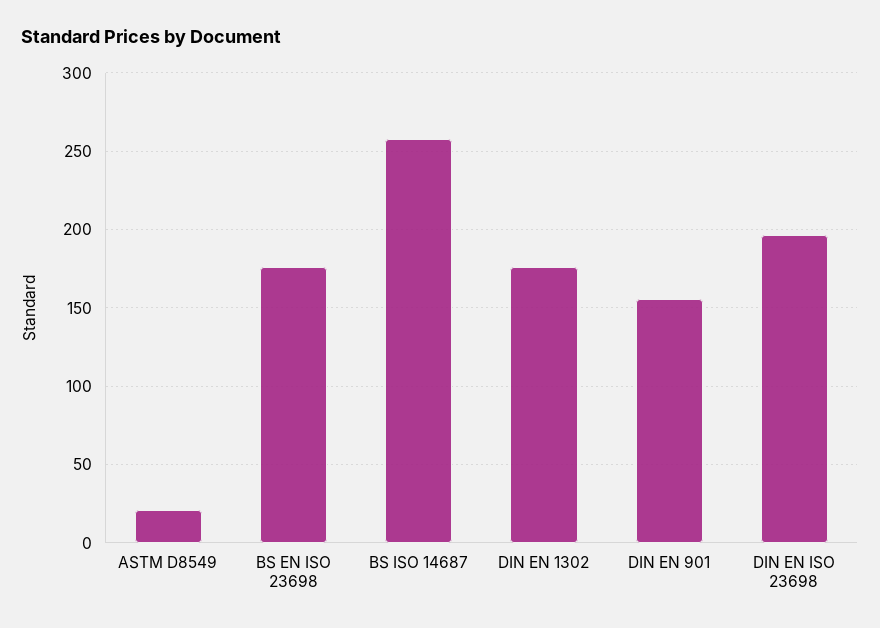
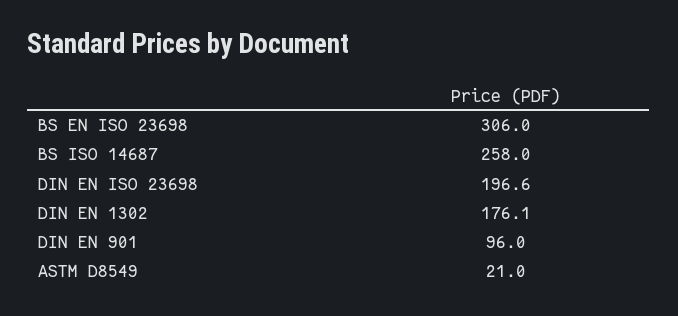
  {
    "ASTM D8549": 21,
-   "BS EN ISO 23698": 175,
+   "BS EN ISO 23698": 306,
    "BS ISO 14687": 258,
    "DIN EN 1302": 176.1,
-   "DIN EN 901": 155,
+   "DIN EN 901": 96,
    "DIN EN ISO 23698": 196.6
  }

